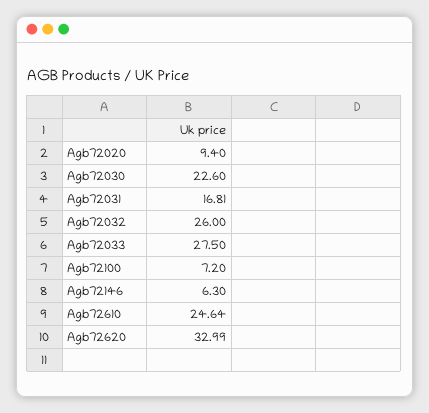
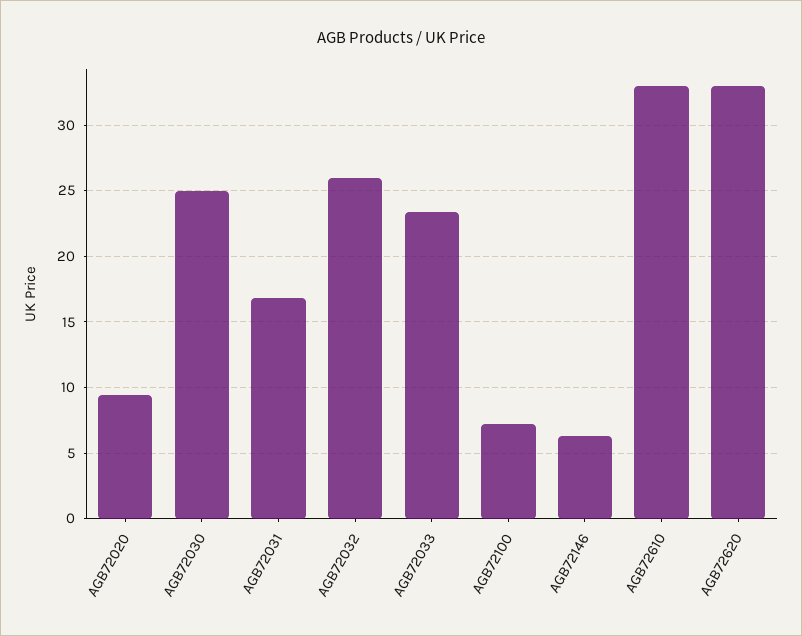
  {
    "Agb72020": 9.4,
-   "Agb72030": 22.6,
+   "Agb72030": 25,
    "Agb72031": 16.81,
    "Agb72032": 26,
-   "Agb72033": 27.5,
+   "Agb72033": 23.5,
    "Agb72100": 7.2,
    "Agb72146": 6.3,
-   "Agb72610": 24.64,
+   "Agb72610": 33,
    "Agb72620": 32.99
  }

